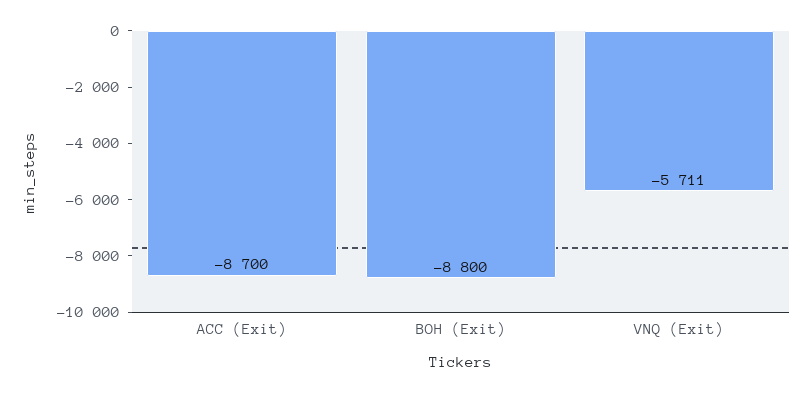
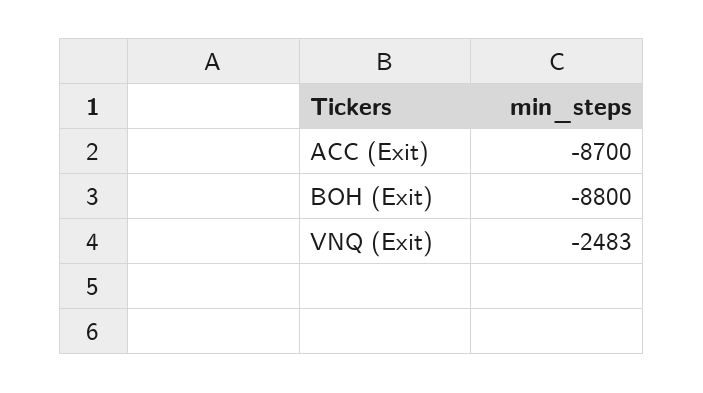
  {
    "ACC (Exit)": -8700,
    "BOH (Exit)": -8800,
-   "VNQ (Exit)": -5711
+   "VNQ (Exit)": -2483
  }

